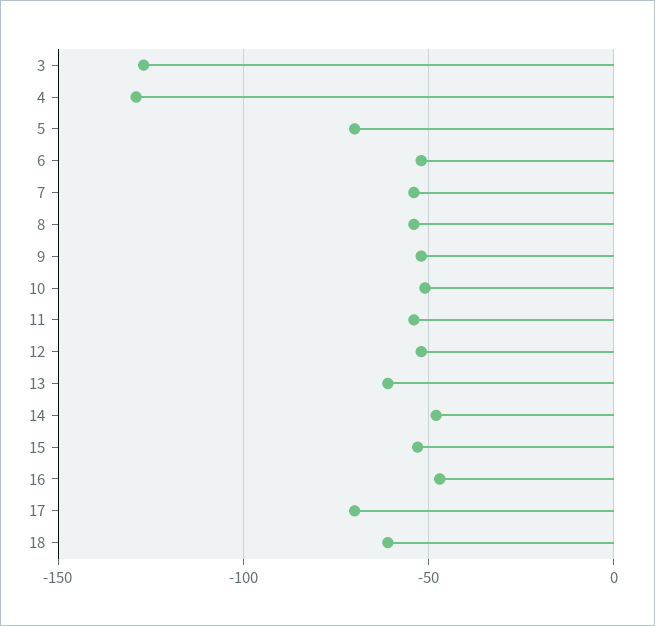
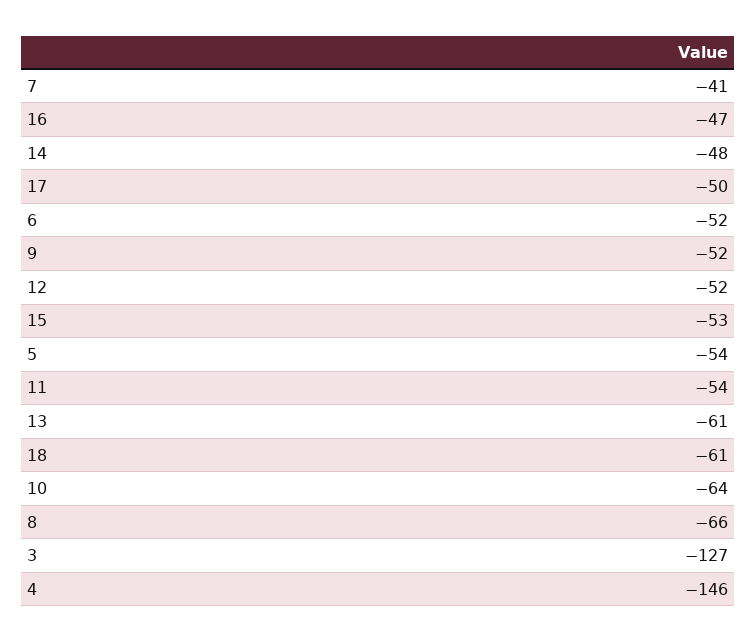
  {
    "3": -127,
-   "4": -130,
+   "4": -146,
-   "5": -70,
+   "5": -54,
    "6": -52,
-   "7": -55,
+   "7": -41,
-   "8": -55,
+   "8": -66,
    "9": -52,
-   "10": -50,
+   "10": -64,
    "11": -54,
    "12": -52,
    "13": -61,
    "14": -48,
    "15": -53,
    "16": -47,
-   "17": -70,
+   "17": -50,
    "18": -61
  }

